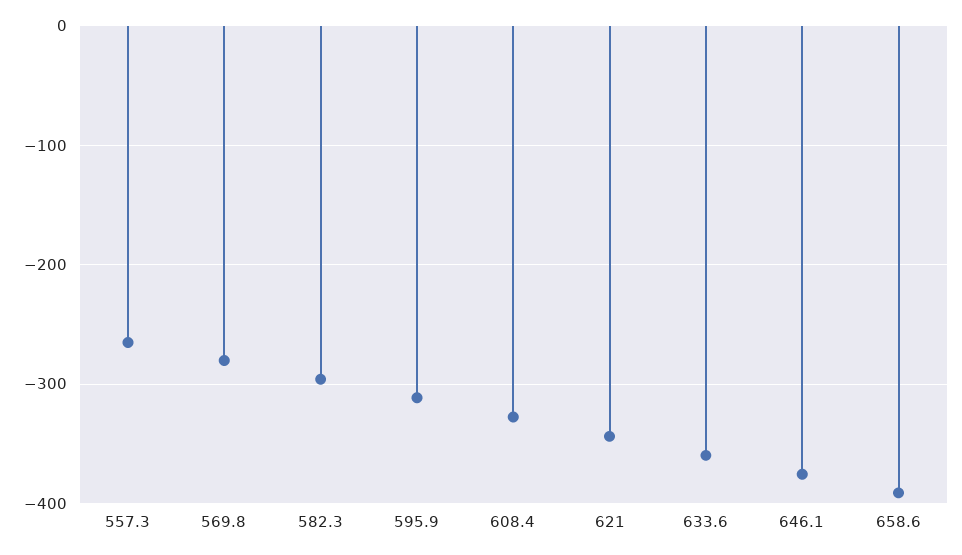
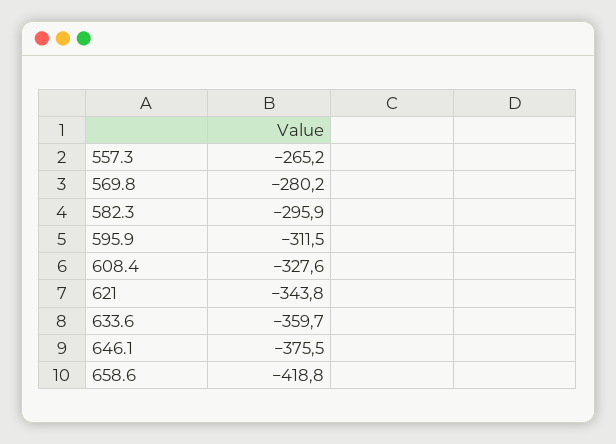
  {
    "557.3": -265.2,
    "569.8": -280.2,
    "582.3": -295.9,
    "595.9": -311.5,
    "608.4": -327.6,
    "621": -343.8,
    "633.6": -359.7,
    "646.1": -375.5,
-   "658.6": -390
+   "658.6": -418.8
  }

